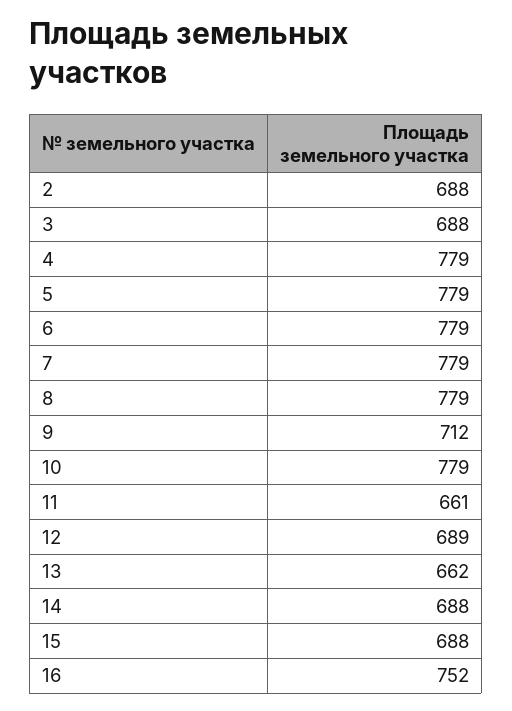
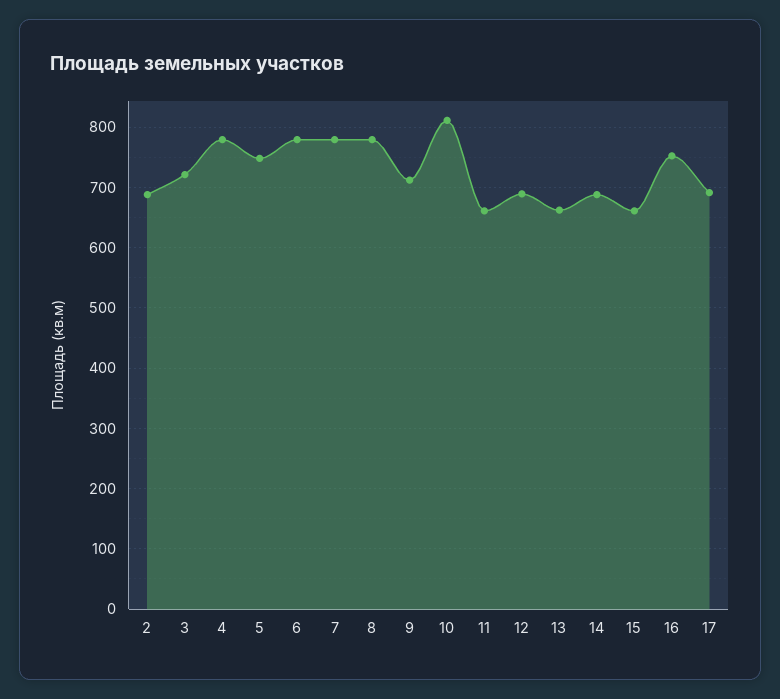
  {
    "2": 688,
-   "3": 688,
+   "3": 720,
    "4": 779,
-   "5": 779,
+   "5": 750,
    "6": 779,
    "7": 779,
    "8": 779,
    "9": 712,
-   "10": 779,
+   "10": 810,
    "11": 661,
    "12": 689,
    "13": 662,
    "14": 688,
-   "15": 688,
+   "15": 660,
-   "16": 752
+   "16": 752,
+   "17": 690
  }

